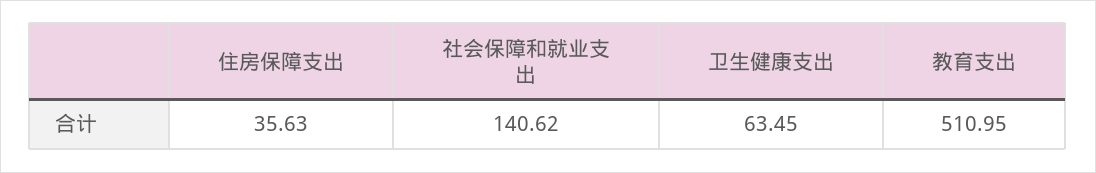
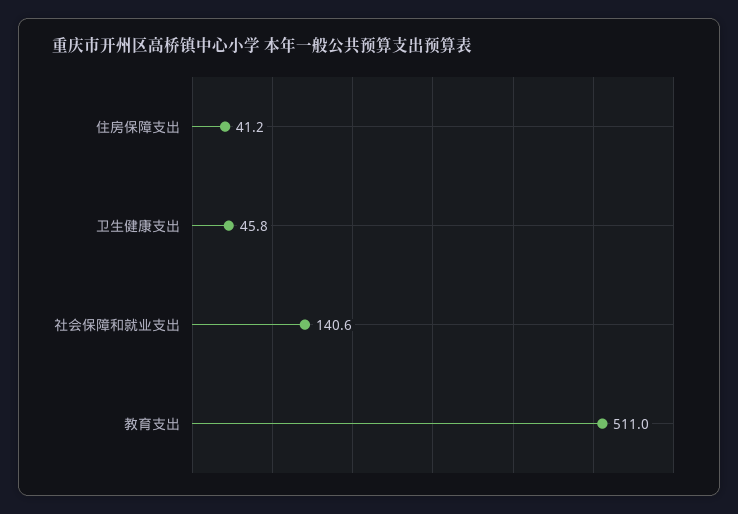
  {
-   "住房保障支出": 35.63,
+   "住房保障支出": 41.2,
    "社会保障和就业支出": 140.62,
-   "卫生健康支出": 63.45,
+   "卫生健康支出": 45.8,
    "教育支出": 510.95
  }

